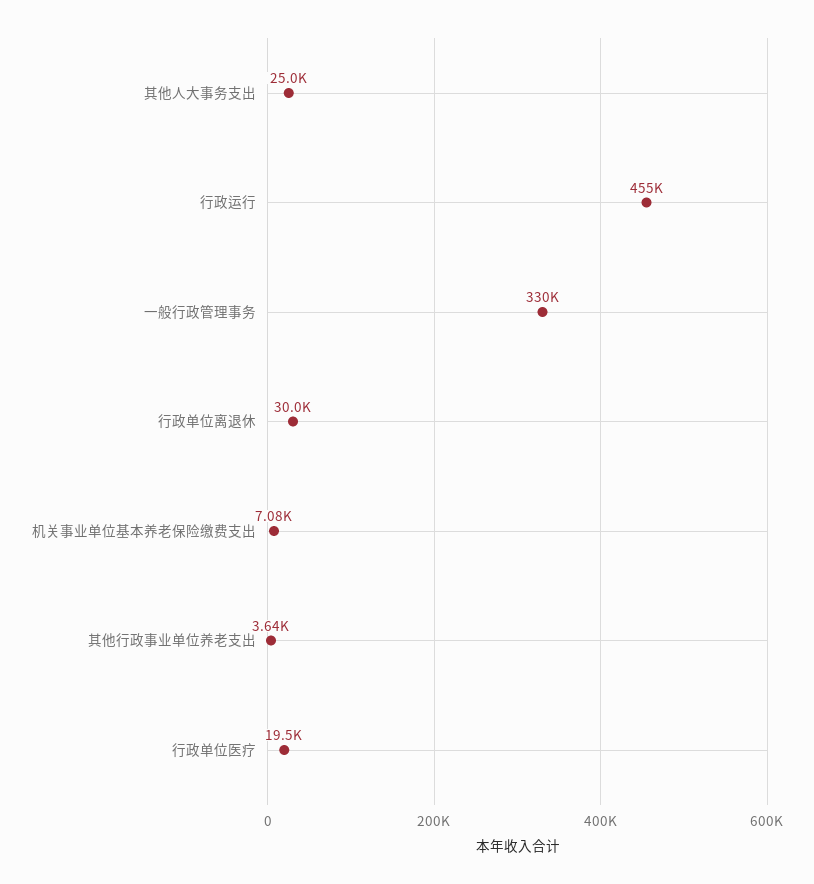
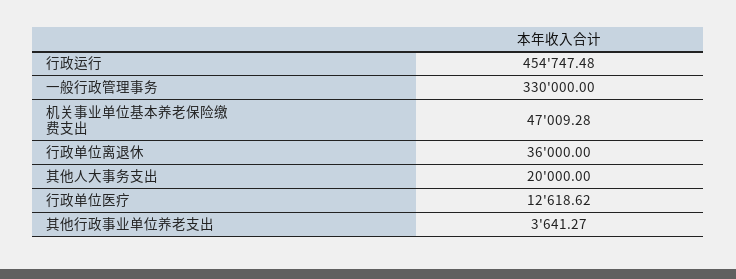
  {
-   "其他人大事务支出": 25000,
+   "其他人大事务支出": 20000,
    "行政运行": 454747.48,
    "一般行政管理事务": 330000,
-   "行政单位离退休": 30000,
+   "行政单位离退休": 36000,
-   "机关事业单位基本养老保险缴费支出": 7080,
+   "机关事业单位基本养老保险缴费支出": 47009.28,
    "其他行政事业单位养老支出": 3641.27,
-   "行政单位医疗": 19500
+   "行政单位医疗": 12618.62
  }

